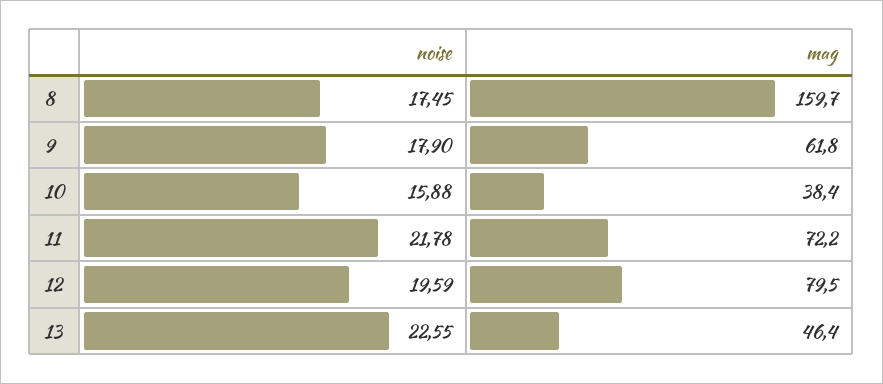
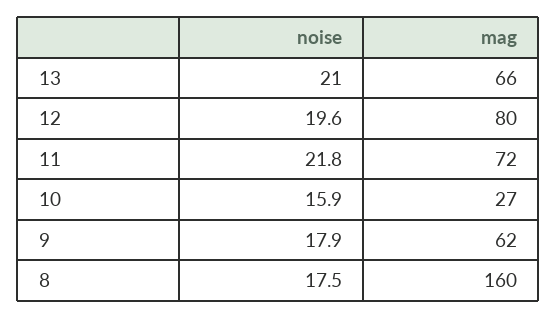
  {
    "noise": {
      "8": 17.45,
      "9": 17.9,
      "10": 15.88,
      "11": 21.78,
      "12": 19.59,
-     "13": 22.55
+     "13": 21
    },
    "mag": {
      "8": 159.7,
      "9": 61.8,
-     "10": 38.4,
+     "10": 27,
      "11": 72.2,
      "12": 79.5,
-     "13": 46.4
+     "13": 66
    }
  }

